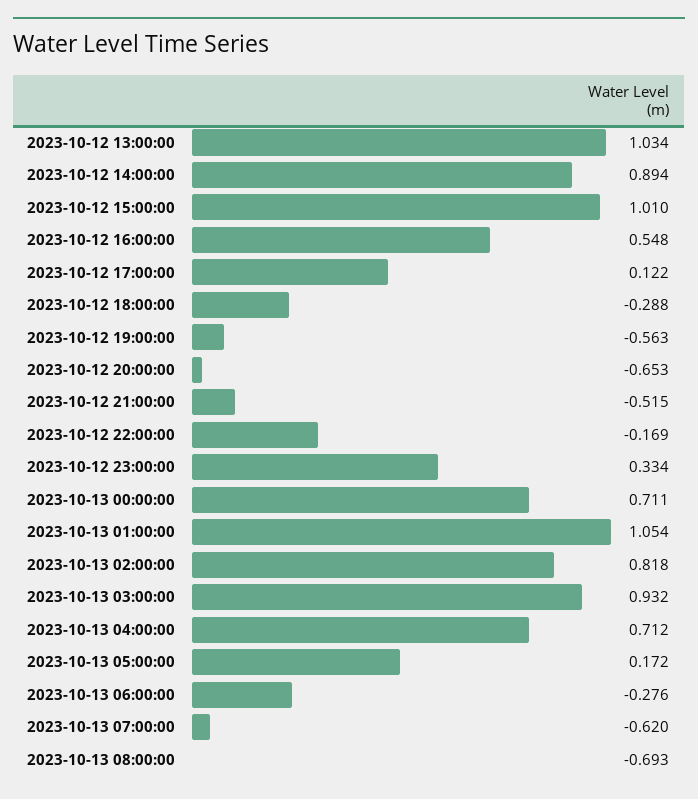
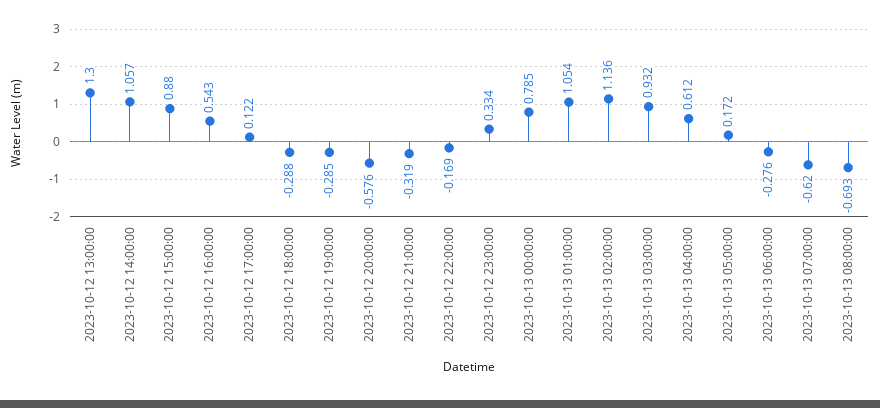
  {
-   "2023-10-12 13:00:00": 1.034,
+   "2023-10-12 13:00:00": 1.3,
-   "2023-10-12 14:00:00": 0.894,
+   "2023-10-12 14:00:00": 1.057,
-   "2023-10-12 15:00:00": 1.01,
+   "2023-10-12 15:00:00": 0.88,
-   "2023-10-12 16:00:00": 0.548,
+   "2023-10-12 16:00:00": 0.543,
    "2023-10-12 17:00:00": 0.122,
    "2023-10-12 18:00:00": -0.288,
-   "2023-10-12 19:00:00": -0.563,
+   "2023-10-12 19:00:00": -0.285,
-   "2023-10-12 20:00:00": -0.653,
+   "2023-10-12 20:00:00": -0.576,
-   "2023-10-12 21:00:00": -0.515,
+   "2023-10-12 21:00:00": -0.319,
    "2023-10-12 22:00:00": -0.169,
    "2023-10-12 23:00:00": 0.334,
-   "2023-10-13 00:00:00": 0.711,
+   "2023-10-13 00:00:00": 0.785,
    "2023-10-13 01:00:00": 1.054,
-   "2023-10-13 02:00:00": 0.818,
+   "2023-10-13 02:00:00": 1.136,
    "2023-10-13 03:00:00": 0.932,
-   "2023-10-13 04:00:00": 0.712,
+   "2023-10-13 04:00:00": 0.612,
    "2023-10-13 05:00:00": 0.172,
    "2023-10-13 06:00:00": -0.276,
    "2023-10-13 07:00:00": -0.62,
    "2023-10-13 08:00:00": -0.693
  }

